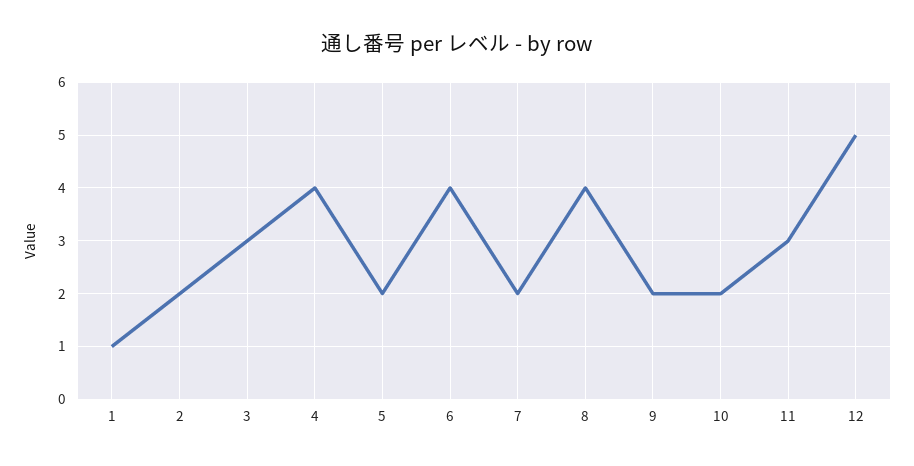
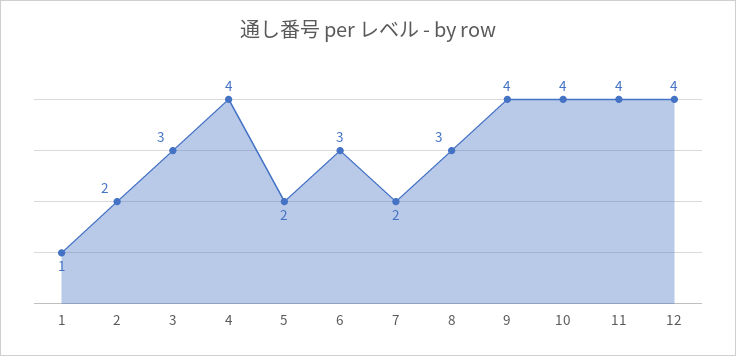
  {
    "1": 1,
    "2": 2,
    "3": 3,
    "4": 4,
    "5": 2,
-   "6": 4,
+   "6": 3,
    "7": 2,
-   "8": 4,
+   "8": 3,
-   "9": 2,
+   "9": 4,
-   "10": 2,
+   "10": 4,
-   "11": 3,
+   "11": 4,
-   "12": 5
+   "12": 4
  }

